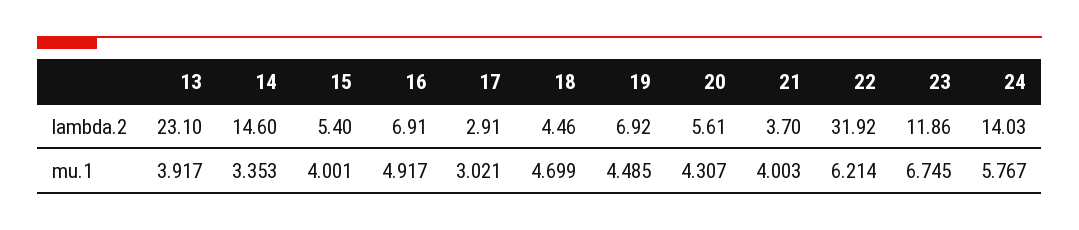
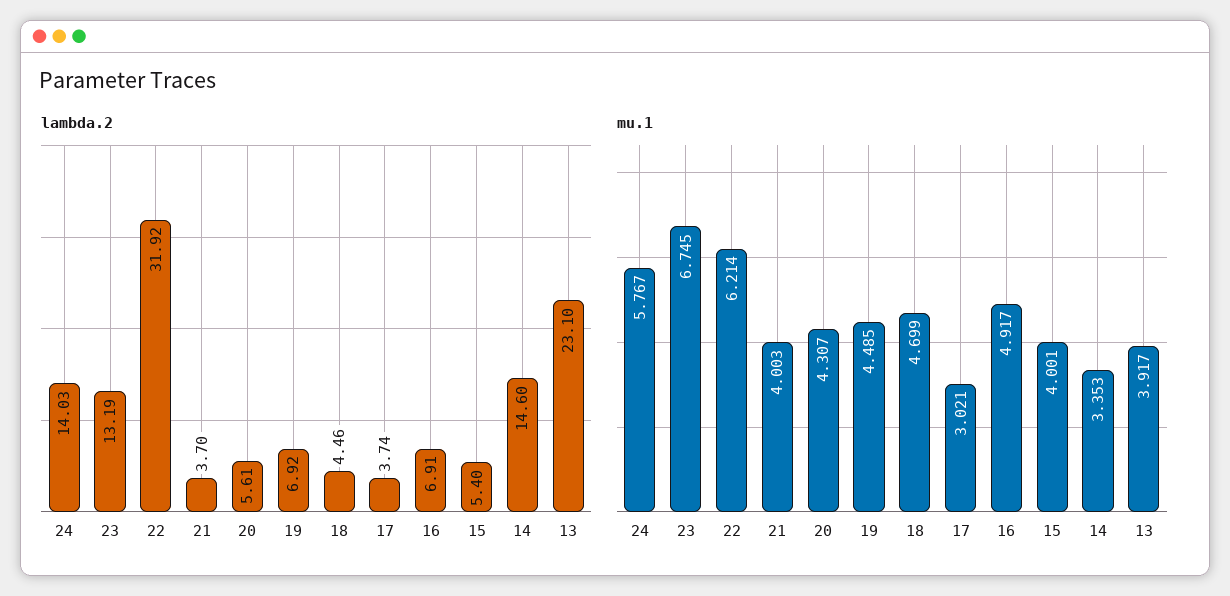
  {
    "lambda.2": {
      "13": 23.1,
      "14": 14.6,
      "15": 5.4,
      "16": 6.91,
-     "17": 2.91,
+     "17": 3.74,
      "18": 4.46,
      "19": 6.92,
      "20": 5.61,
      "21": 3.7,
      "22": 31.92,
-     "23": 11.86,
+     "23": 13.19,
      "24": 14.03
    },
    "mu.1": {
      "13": 3.917,
      "14": 3.353,
      "15": 4.001,
      "16": 4.917,
      "17": 3.021,
      "18": 4.699,
      "19": 4.485,
      "20": 4.307,
      "21": 4.003,
      "22": 6.214,
      "23": 6.745,
      "24": 5.767
    }
  }

